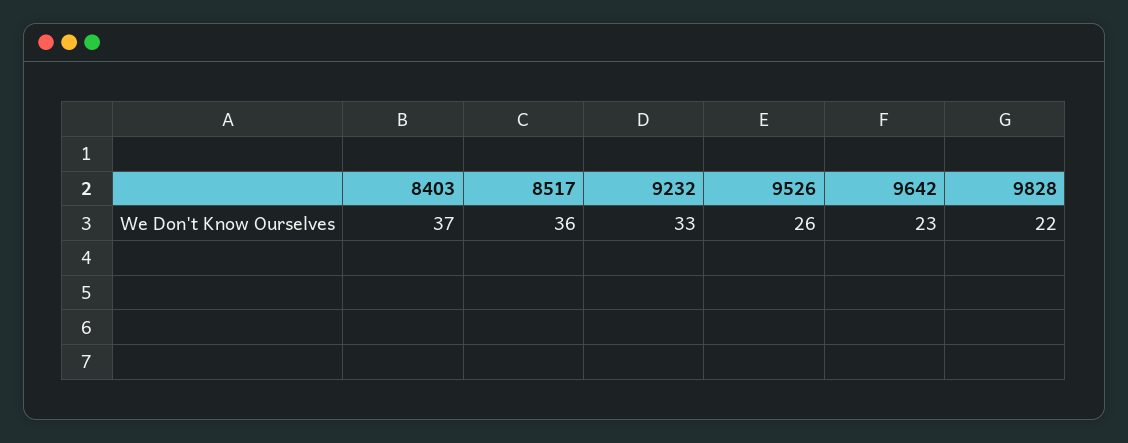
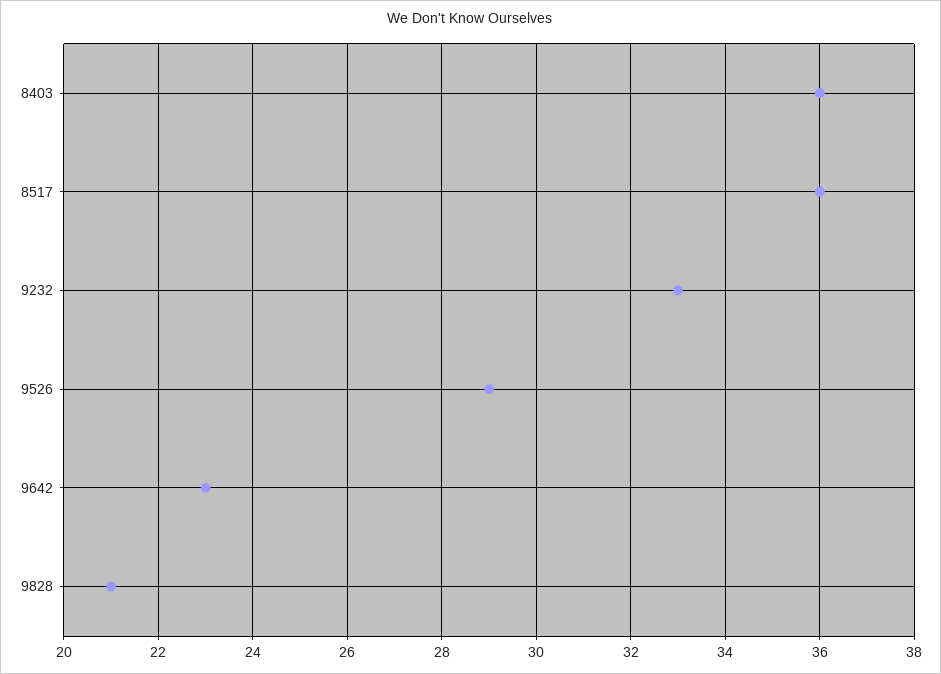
  {
-   "8403": 37,
+   "8403": 36,
    "8517": 36,
    "9232": 33,
-   "9526": 26,
+   "9526": 29,
    "9642": 23,
-   "9828": 22
+   "9828": 21
  }

